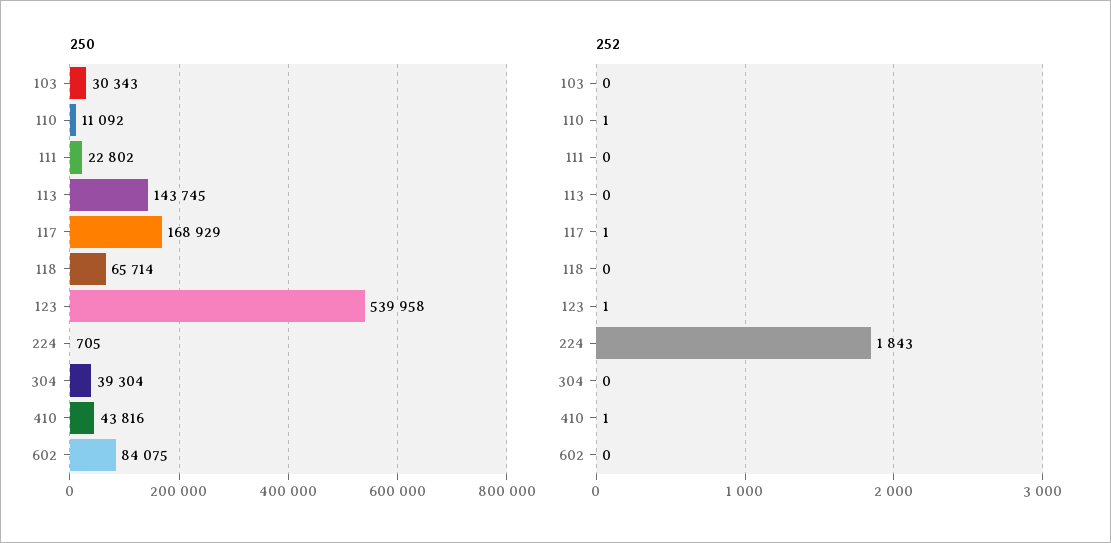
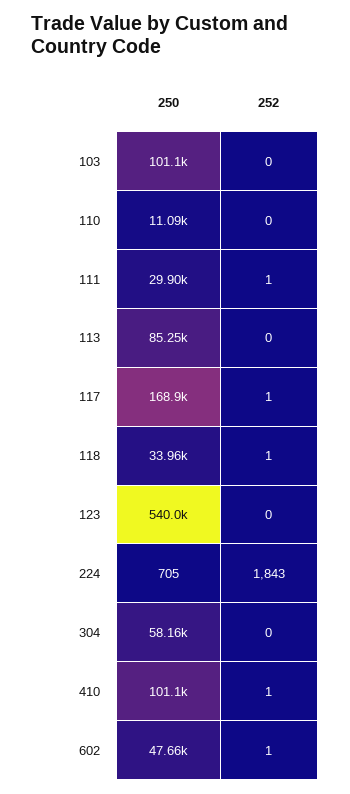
  {
    "250": {
-     "103": 30343,
+     "103": 101100,
      "110": 11092,
-     "111": 22802,
+     "111": 29900,
-     "113": 143745,
+     "113": 85250,
      "117": 168929,
-     "118": 65714,
+     "118": 33960,
      "123": 539958,
      "224": 705,
-     "304": 39304,
+     "304": 58160,
-     "410": 43816,
+     "410": 101100,
-     "602": 84075
+     "602": 47660
    },
    "252": {
      "103": 0,
-     "110": 1,
+     "110": 0,
-     "111": 0,
+     "111": 1,
      "113": 0,
      "117": 1,
-     "118": 0,
+     "118": 1,
-     "123": 1,
+     "123": 0,
      "224": 1843,
      "304": 0,
      "410": 1,
-     "602": 0
+     "602": 1
    }
  }

